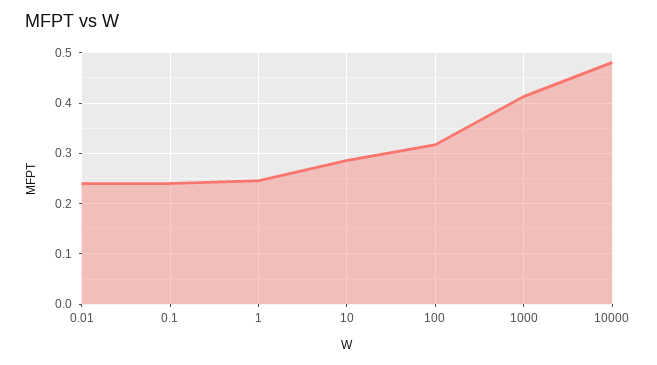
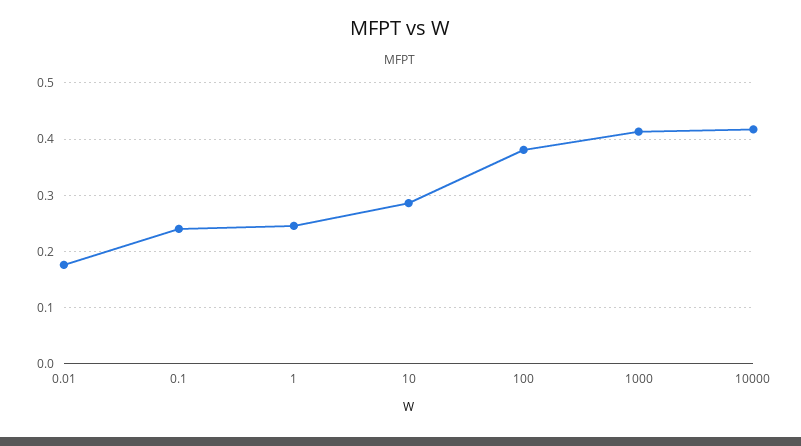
  {
-   "0.01": 0.24,
+   "0.01": 0.18,
    "0.1": 0.24,
    "1": 0.24,
    "10": 0.28,
-   "100": 0.32,
+   "100": 0.38,
    "1000": 0.42,
-   "10000": 0.48
+   "10000": 0.42
  }

